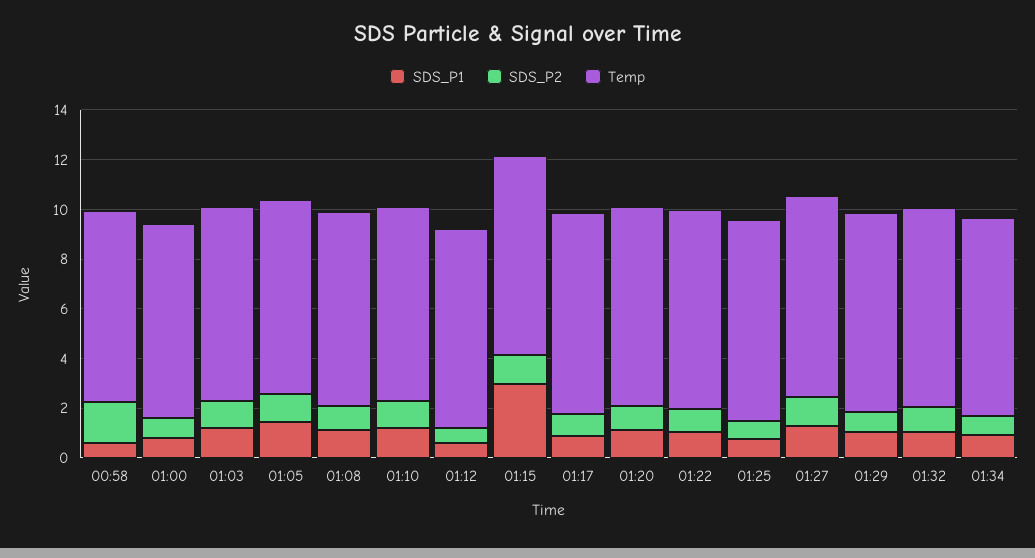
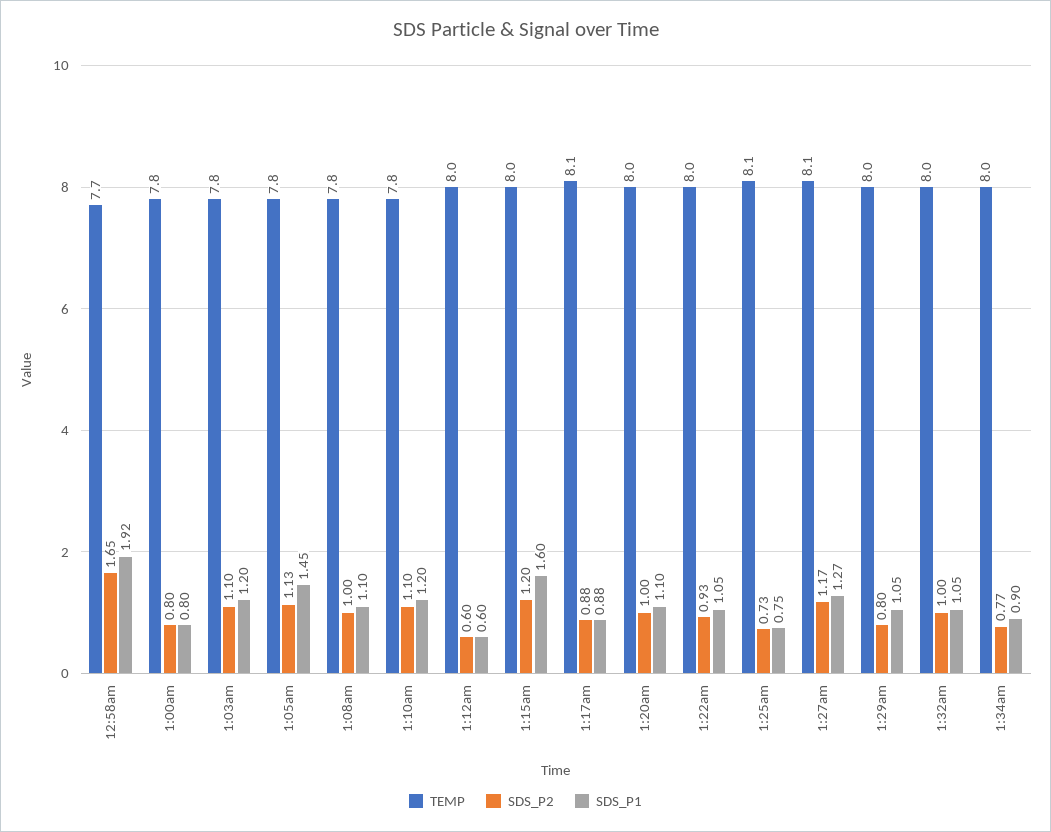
  {
    "SDS_P1": {
-     "00:58": 0.5,
+     "00:58": 1.92,
      "01:00": 0.8,
      "01:03": 1.2,
      "01:05": 1.45,
      "01:08": 1.1,
      "01:10": 1.2,
      "01:12": 0.6,
-     "01:15": 3,
+     "01:15": 1.6,
      "01:17": 0.88,
      "01:20": 1.1,
      "01:22": 1.05,
      "01:25": 0.75,
      "01:27": 1.27,
      "01:29": 1.05,
      "01:32": 1.05,
      "01:34": 0.9
    },
    "SDS_P2": {
      "00:58": 1.65,
      "01:00": 0.8,
      "01:03": 1.1,
      "01:05": 1.13,
      "01:08": 1,
      "01:10": 1.1,
      "01:12": 0.6,
      "01:15": 1.2,
      "01:17": 0.88,
      "01:20": 1,
      "01:22": 0.93,
      "01:25": 0.73,
      "01:27": 1.17,
      "01:29": 0.8,
      "01:32": 1,
      "01:34": 0.77
    },
    "Temp": {
      "00:58": 7.7,
      "01:00": 7.8,
      "01:03": 7.8,
      "01:05": 7.8,
      "01:08": 7.8,
      "01:10": 7.8,
      "01:12": 8,
      "01:15": 8,
      "01:17": 8.1,
      "01:20": 8,
      "01:22": 8,
      "01:25": 8.1,
      "01:27": 8.1,
      "01:29": 8,
      "01:32": 8,
      "01:34": 8
    }
  }

